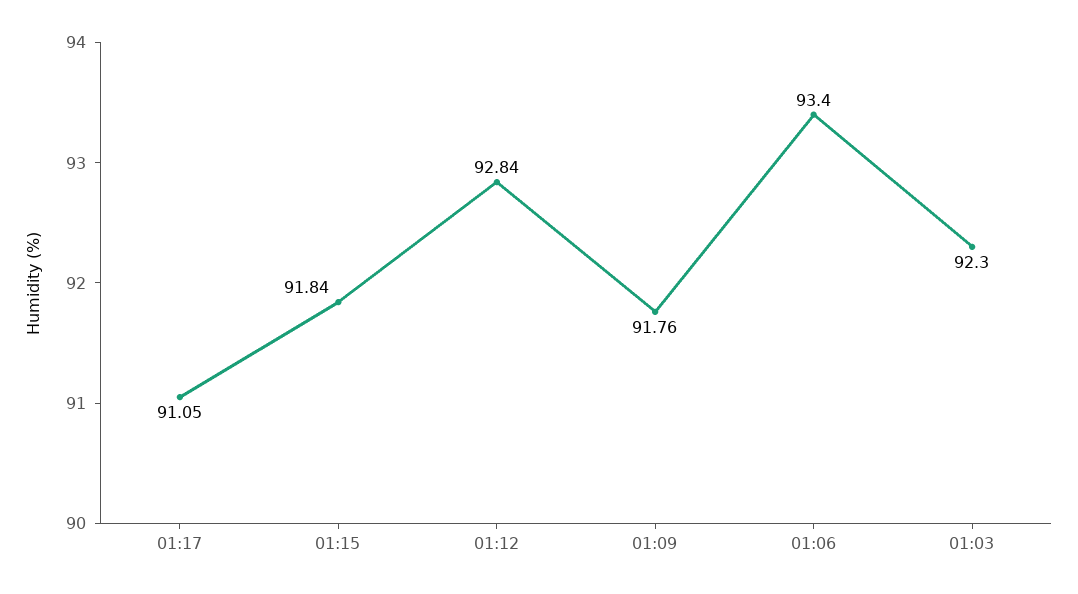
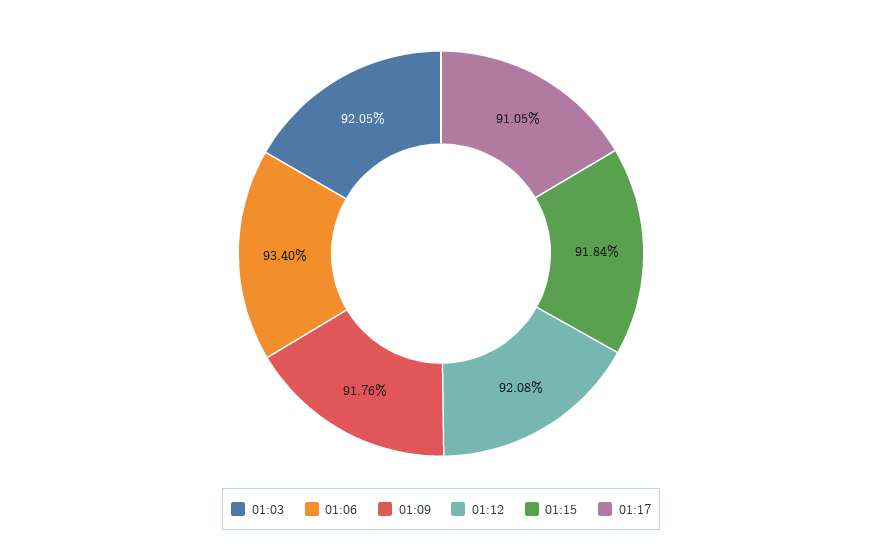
  {
    "01:17": 91.05,
    "01:15": 91.84,
-   "01:12": 92.84,
+   "01:12": 92.08,
    "01:09": 91.76,
    "01:06": 93.4,
-   "01:03": 92.3
+   "01:03": 92.05
  }

